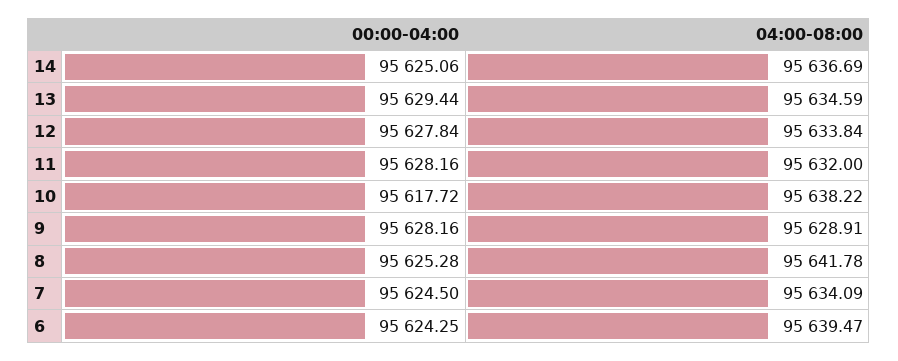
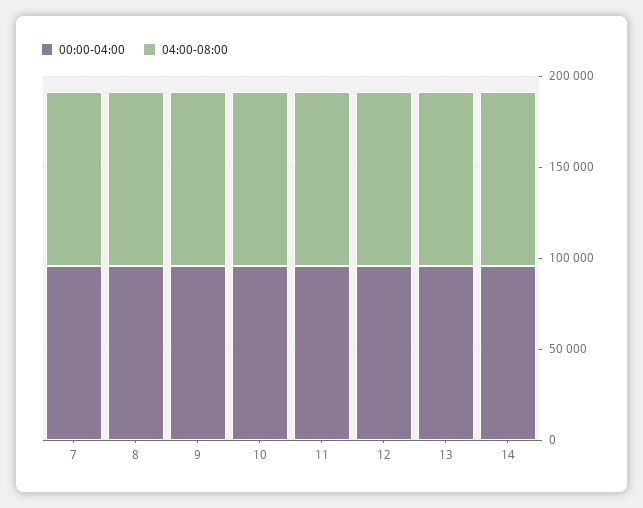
  {
    "00:00-04:00": {
      "14": 95625.06,
      "13": 95629.44,
      "12": 95627.84,
      "11": 95628.16,
      "10": 95617.72,
      "9": 95628.16,
      "8": 95625.28,
-     "7": 95624.5,
+     "7": 95624.5
-     "6": 95624.25
    },
    "04:00-08:00": {
      "14": 95636.69,
      "13": 95634.59,
      "12": 95633.84,
      "11": 95632,
      "10": 95638.22,
      "9": 95628.91,
      "8": 95641.78,
-     "7": 95634.09,
+     "7": 95634.09
-     "6": 95639.47
    }
  }

